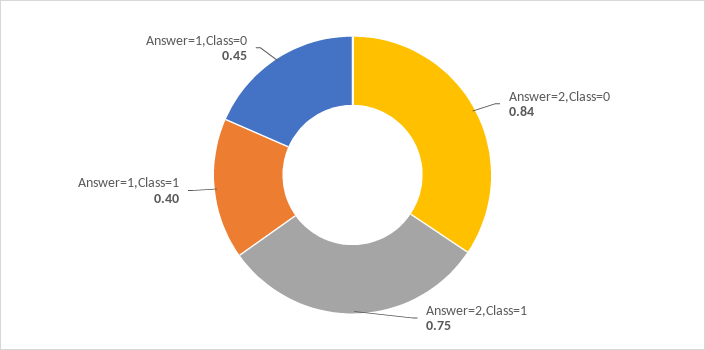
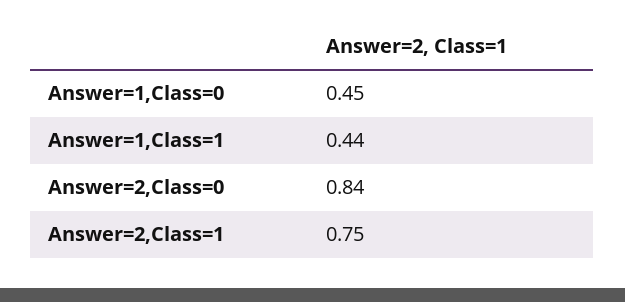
  {
    "Answer=2,Class=0": 0.84,
    "Answer=2,Class=1": 0.75,
-   "Answer=1,Class=1": 0.4,
+   "Answer=1,Class=1": 0.44,
    "Answer=1,Class=0": 0.45
  }

